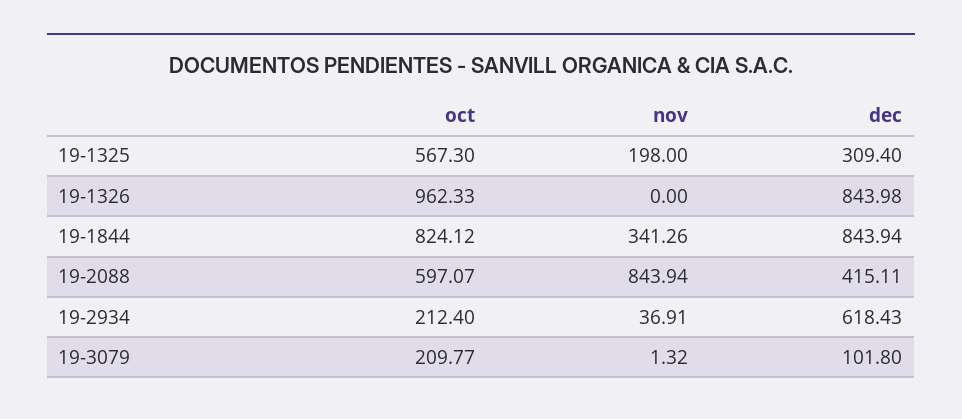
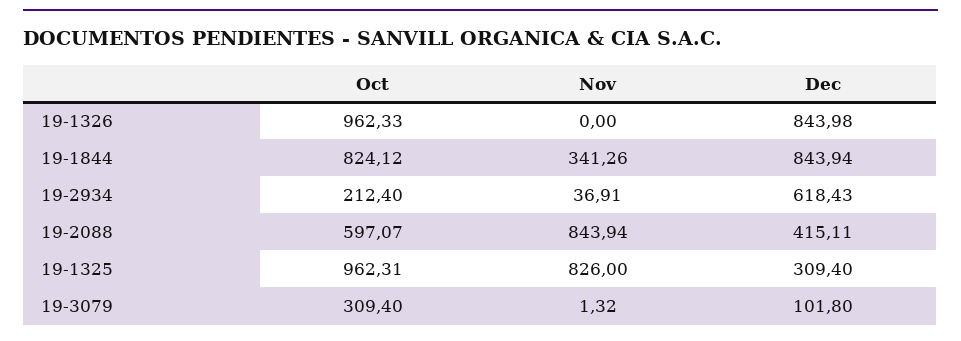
  {
    "oct": {
-     "19-1325": 567.3,
+     "19-1325": 962.31,
      "19-1326": 962.33,
      "19-1844": 824.12,
      "19-2088": 597.07,
      "19-2934": 212.4,
-     "19-3079": 209.77
+     "19-3079": 309.4
    },
    "nov": {
-     "19-1325": 198,
+     "19-1325": 826,
      "19-1326": 0,
      "19-1844": 341.26,
      "19-2088": 843.94,
      "19-2934": 36.91,
      "19-3079": 1.32
    },
    "dec": {
      "19-1325": 309.4,
      "19-1326": 843.98,
      "19-1844": 843.94,
      "19-2088": 415.11,
      "19-2934": 618.43,
      "19-3079": 101.8
    }
  }

